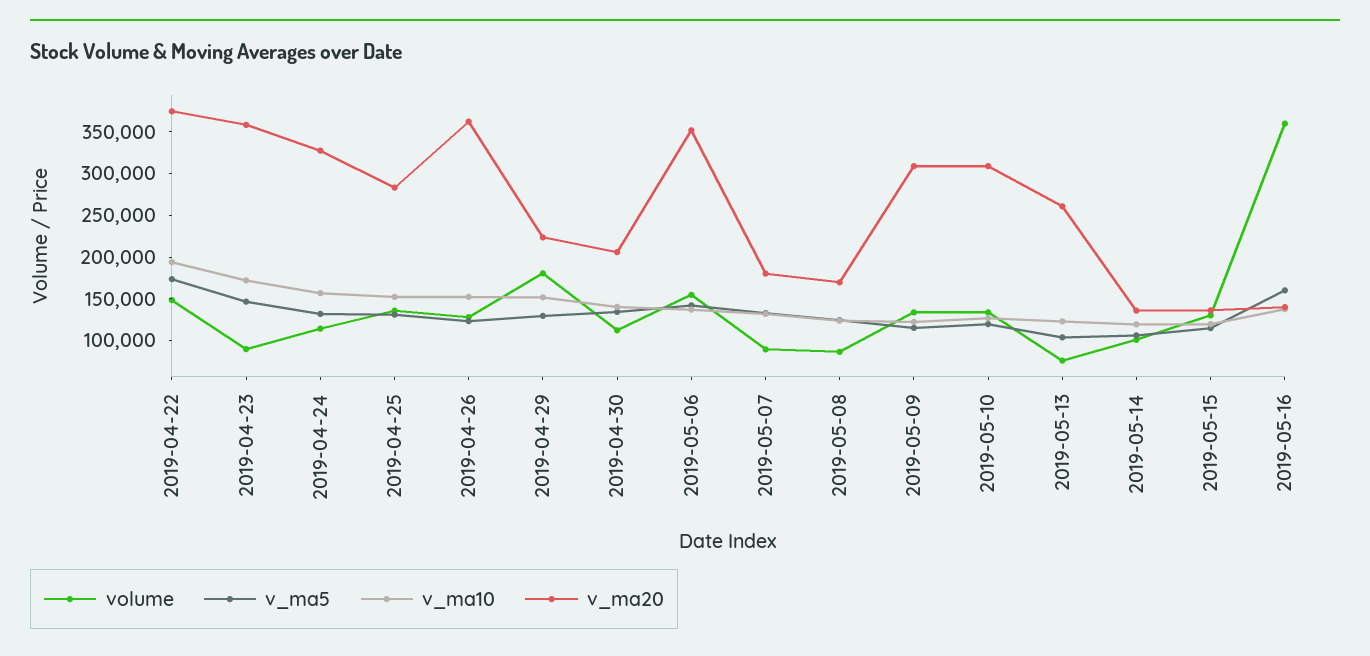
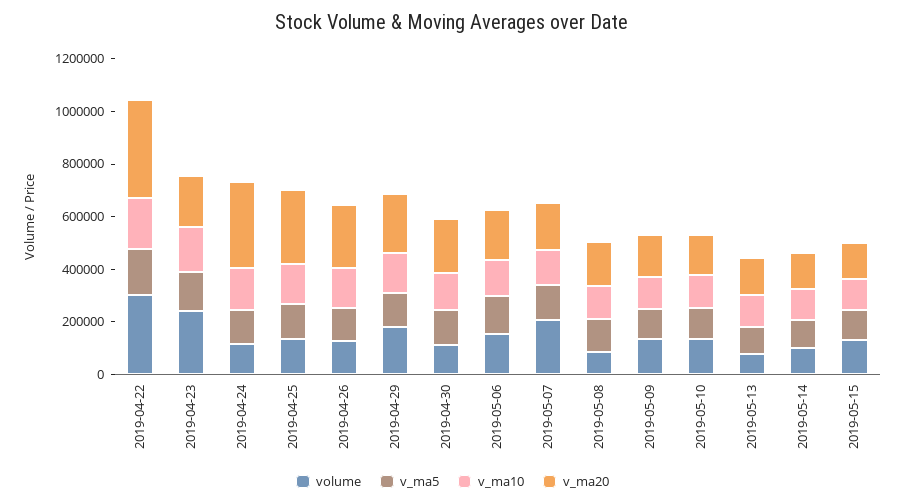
  {
    "volume": {
-     "2019-04-22": 150000,
+     "2019-04-22": 300000,
-     "2019-04-23": 90000,
+     "2019-04-23": 250000,
      "2019-04-24": 110000,
      "2019-04-25": 140000,
      "2019-04-26": 130000,
      "2019-04-29": 180000,
      "2019-04-30": 110000,
      "2019-05-06": 150000,
-     "2019-05-07": 90000,
+     "2019-05-07": 200000,
      "2019-05-08": 90000,
      "2019-05-09": 130000,
      "2019-05-10": 130000,
      "2019-05-13": 80000,
      "2019-05-14": 100000,
-     "2019-05-15": 130000,
+     "2019-05-15": 130000
-     "2019-05-16": 360000
    },
    "v_ma5": {
      "2019-04-22": 170000,
      "2019-04-23": 150000,
      "2019-04-24": 130000,
      "2019-04-25": 130000,
      "2019-04-26": 120000,
      "2019-04-29": 130000,
      "2019-04-30": 130000,
      "2019-05-06": 140000,
      "2019-05-07": 130000,
      "2019-05-08": 120000,
      "2019-05-09": 120000,
      "2019-05-10": 120000,
      "2019-05-13": 100000,
      "2019-05-14": 110000,
-     "2019-05-15": 110000,
+     "2019-05-15": 110000
-     "2019-05-16": 160000
    },
    "v_ma10": {
      "2019-04-22": 190000,
      "2019-04-23": 170000,
      "2019-04-24": 160000,
      "2019-04-25": 150000,
      "2019-04-26": 150000,
      "2019-04-29": 150000,
      "2019-04-30": 140000,
      "2019-05-06": 140000,
      "2019-05-07": 130000,
      "2019-05-08": 120000,
      "2019-05-09": 120000,
      "2019-05-10": 130000,
      "2019-05-13": 120000,
      "2019-05-14": 120000,
-     "2019-05-15": 120000,
+     "2019-05-15": 120000
-     "2019-05-16": 140000
    },
    "v_ma20": {
      "2019-04-22": 370000,
-     "2019-04-23": 360000,
+     "2019-04-23": 200000,
      "2019-04-24": 330000,
      "2019-04-25": 280000,
-     "2019-04-26": 360000,
+     "2019-04-26": 250000,
      "2019-04-29": 220000,
      "2019-04-30": 210000,
-     "2019-05-06": 350000,
+     "2019-05-06": 200000,
      "2019-05-07": 180000,
      "2019-05-08": 170000,
-     "2019-05-09": 310000,
+     "2019-05-09": 150000,
-     "2019-05-10": 310000,
+     "2019-05-10": 150000,
-     "2019-05-13": 260000,
+     "2019-05-13": 150000,
      "2019-05-14": 140000,
-     "2019-05-15": 140000,
+     "2019-05-15": 140000
-     "2019-05-16": 140000
    }
  }

